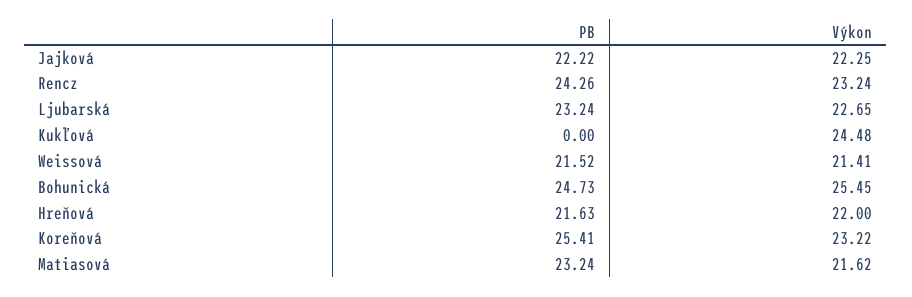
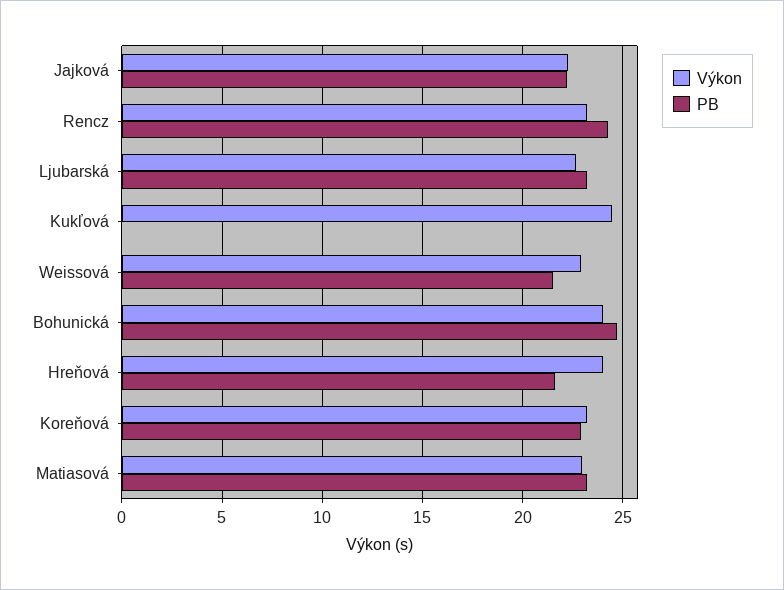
  {
    "PB": {
      "Jajková": 22.22,
      "Rencz": 24.26,
      "Ljubarská": 23.24,
      "Kukľová": 0,
      "Weissová": 21.52,
      "Bohunická": 24.73,
      "Hreňová": 21.63,
-     "Koreňová": 25.41,
+     "Koreňová": 23,
      "Matiasová": 23.24
    },
    "Výkon": {
      "Jajková": 22.25,
      "Rencz": 23.24,
      "Ljubarská": 22.65,
      "Kukľová": 24.48,
-     "Weissová": 21.41,
+     "Weissová": 23,
-     "Bohunická": 25.45,
+     "Bohunická": 24,
-     "Hreňová": 22,
+     "Hreňová": 24,
      "Koreňová": 23.22,
-     "Matiasová": 21.62
+     "Matiasová": 23
    }
  }

